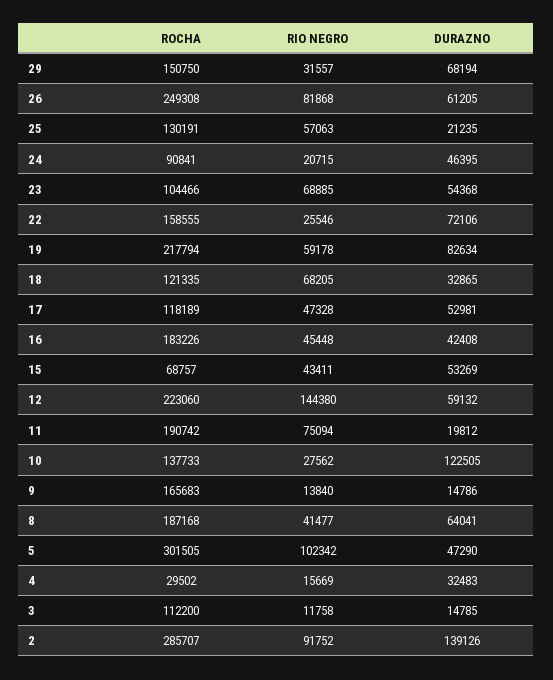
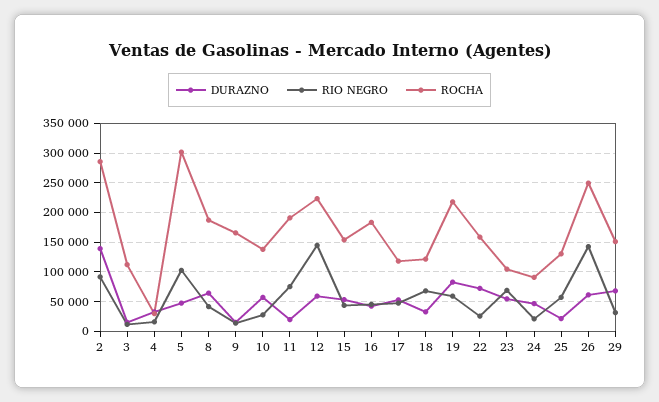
  {
    "ROCHA": {
      "29": 150750,
      "26": 249308,
      "25": 130191,
      "24": 90841,
      "23": 104466,
      "22": 158555,
      "19": 217794,
      "18": 121335,
      "17": 118189,
      "16": 183226,
-     "15": 68757,
+     "15": 150000,
      "12": 223060,
      "11": 190742,
      "10": 137733,
      "9": 165683,
      "8": 187168,
      "5": 301505,
      "4": 29502,
      "3": 112200,
      "2": 285707
    },
    "RIO NEGRO": {
      "29": 31557,
-     "26": 81868,
+     "26": 150000,
      "25": 57063,
      "24": 20715,
      "23": 68885,
      "22": 25546,
      "19": 59178,
      "18": 68205,
      "17": 47328,
      "16": 45448,
      "15": 43411,
      "12": 144380,
      "11": 75094,
      "10": 27562,
      "9": 13840,
      "8": 41477,
      "5": 102342,
      "4": 15669,
      "3": 11758,
      "2": 91752
    },
    "DURAZNO": {
      "29": 68194,
      "26": 61205,
      "25": 21235,
      "24": 46395,
      "23": 54368,
      "22": 72106,
      "19": 82634,
      "18": 32865,
      "17": 52981,
      "16": 42408,
      "15": 53269,
      "12": 59132,
      "11": 19812,
-     "10": 122505,
+     "10": 50000,
      "9": 14786,
      "8": 64041,
      "5": 47290,
      "4": 32483,
      "3": 14785,
      "2": 139126
    }
  }

